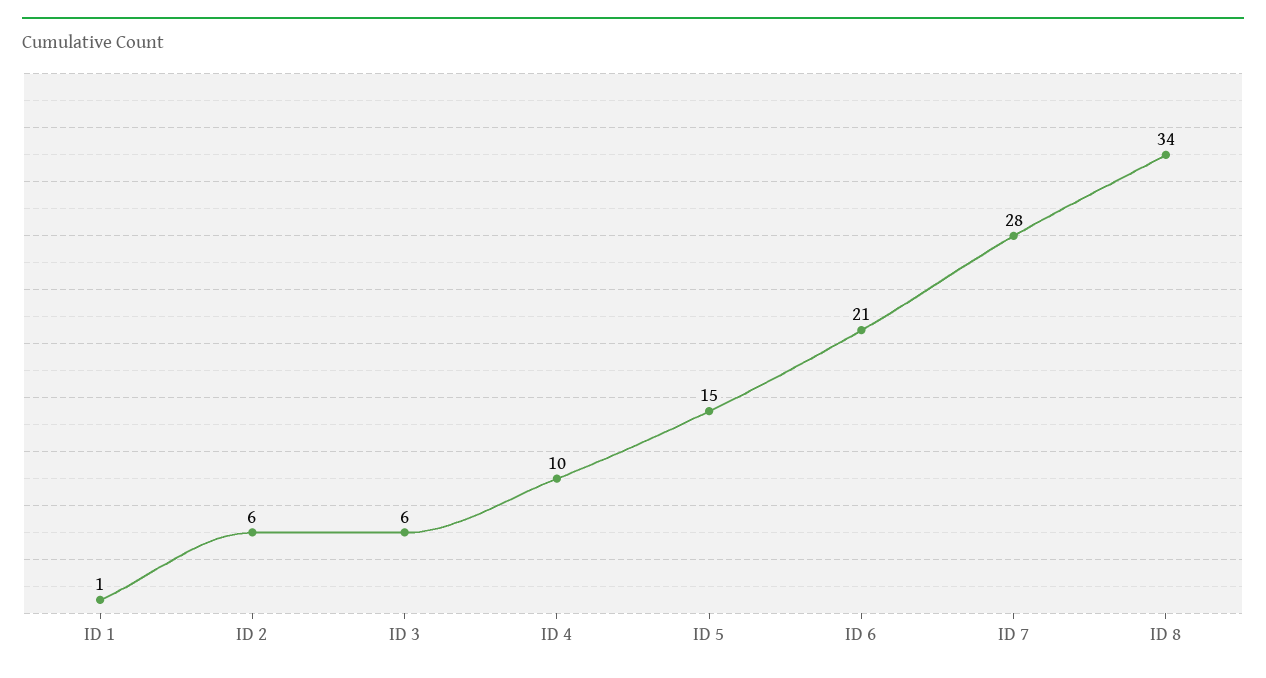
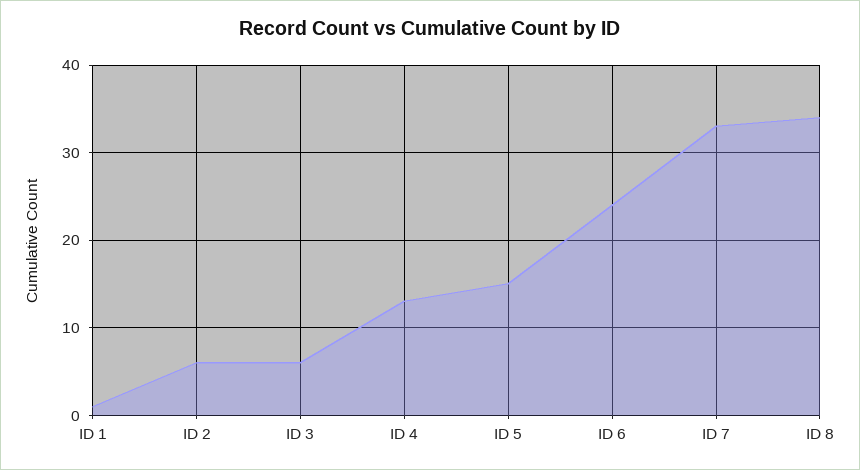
  {
    "ID 1": 1,
    "ID 2": 6,
    "ID 3": 6,
-   "ID 4": 10,
+   "ID 4": 13,
    "ID 5": 15,
-   "ID 6": 21,
+   "ID 6": 24,
-   "ID 7": 28,
+   "ID 7": 33,
    "ID 8": 34
  }

